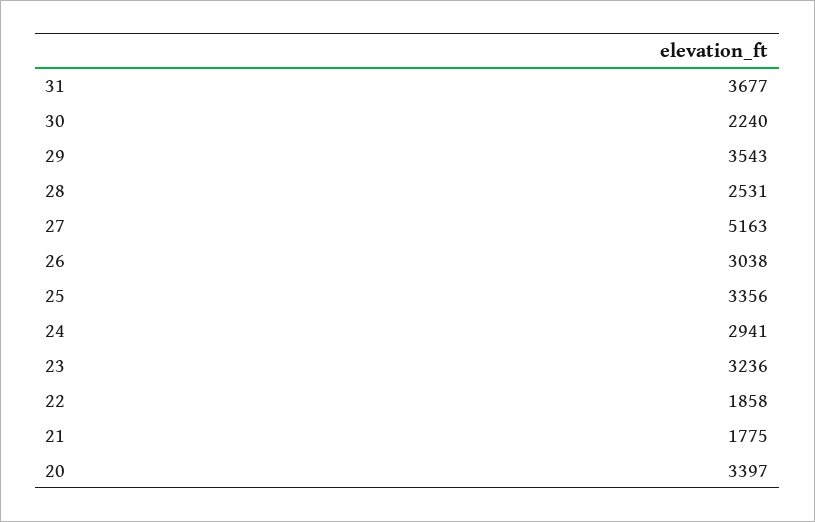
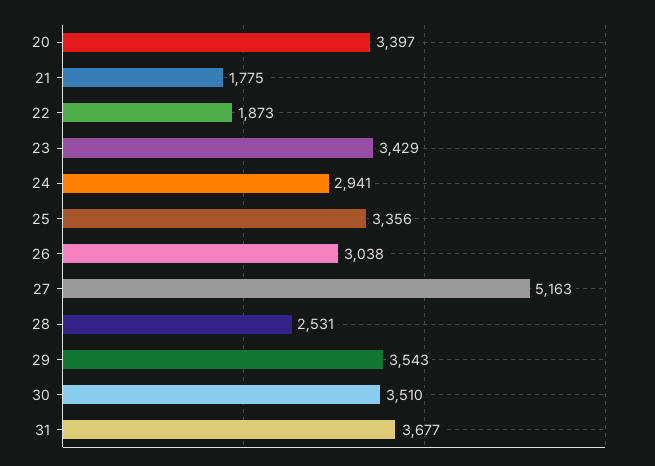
  {
    "31": 3677,
-   "30": 2240,
+   "30": 3510,
    "29": 3543,
    "28": 2531,
    "27": 5163,
    "26": 3038,
    "25": 3356,
    "24": 2941,
-   "23": 3236,
+   "23": 3429,
-   "22": 1858,
+   "22": 1873,
    "21": 1775,
    "20": 3397
  }

